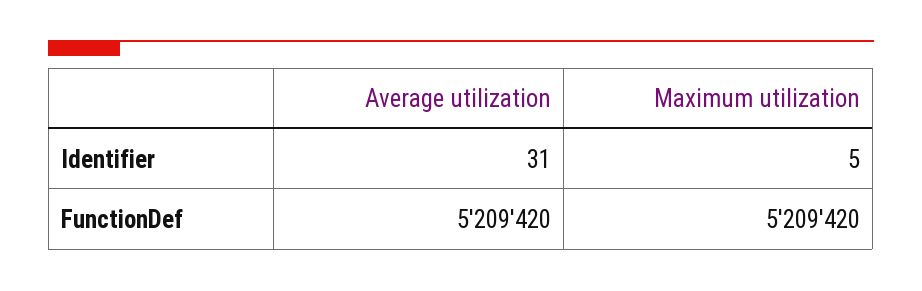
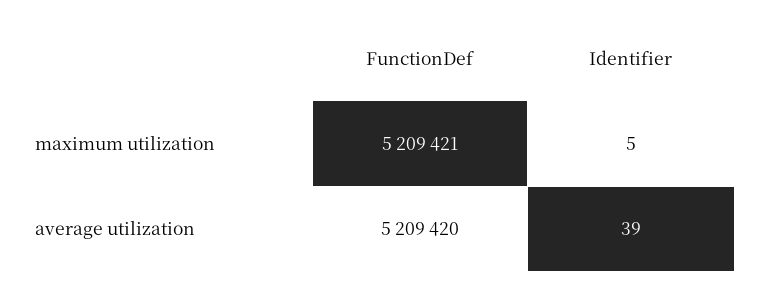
  {
    "Average utilization": {
-     "Identifier": 31,
+     "Identifier": 39,
      "FunctionDef": 5209420
    },
    "Maximum utilization": {
      "Identifier": 5,
-     "FunctionDef": 5209420
+     "FunctionDef": 5209421
    }
  }

